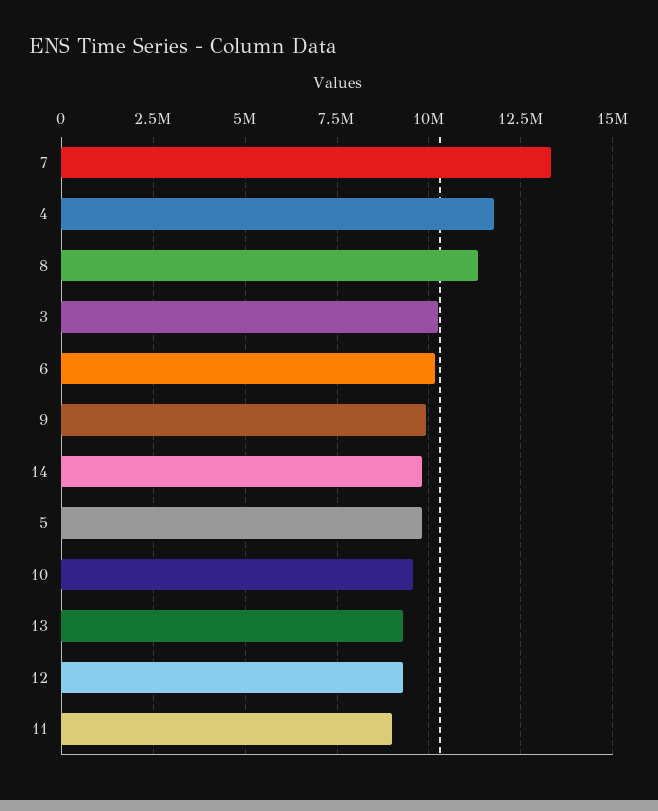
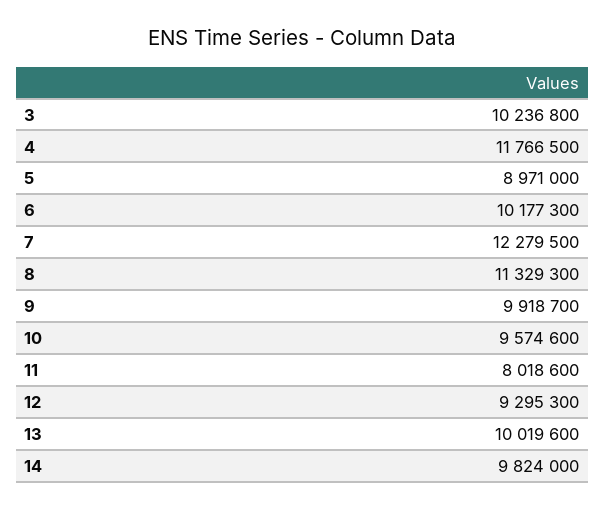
  {
-   "7": 13250000,
+   "7": 12279500,
    "4": 11766500,
    "8": 11329300,
    "3": 10236800,
    "6": 10177300,
    "9": 9918700,
    "14": 9824000,
-   "5": 9750000,
+   "5": 8971000,
    "10": 9574600,
-   "13": 9250000,
+   "13": 10019600,
    "12": 9295300,
-   "11": 9000000
+   "11": 8018600
  }

